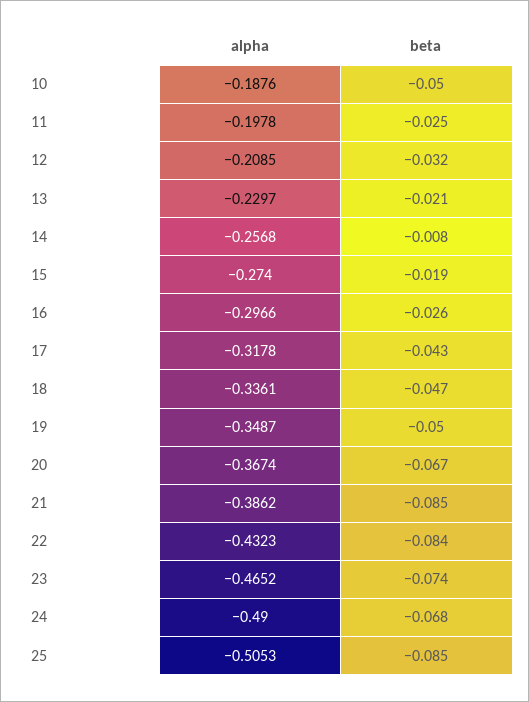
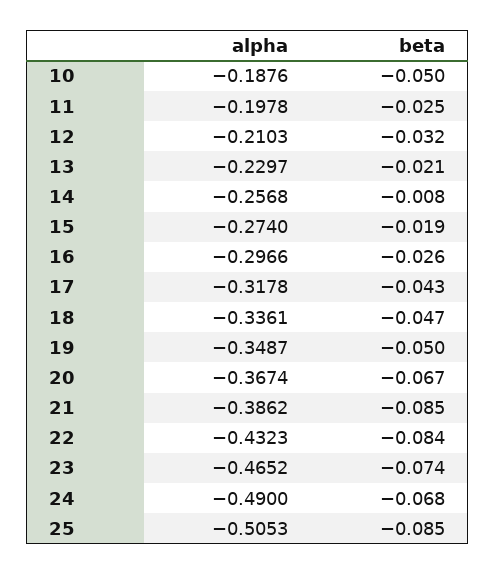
  {
    "alpha": {
      "10": -0.1876,
      "11": -0.1978,
-     "12": -0.2085,
+     "12": -0.2103,
      "13": -0.2297,
      "14": -0.2568,
      "15": -0.274,
      "16": -0.2966,
      "17": -0.3178,
      "18": -0.3361,
      "19": -0.3487,
      "20": -0.3674,
      "21": -0.3862,
      "22": -0.4323,
      "23": -0.4652,
      "24": -0.49,
      "25": -0.5053
    },
    "beta": {
      "10": -0.05,
      "11": -0.025,
      "12": -0.032,
      "13": -0.021,
      "14": -0.008,
      "15": -0.019,
      "16": -0.026,
      "17": -0.043,
      "18": -0.047,
      "19": -0.05,
      "20": -0.067,
      "21": -0.085,
      "22": -0.084,
      "23": -0.074,
      "24": -0.068,
      "25": -0.085
    }
  }

